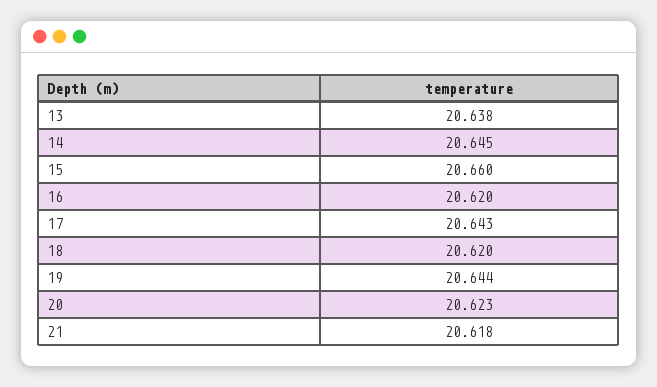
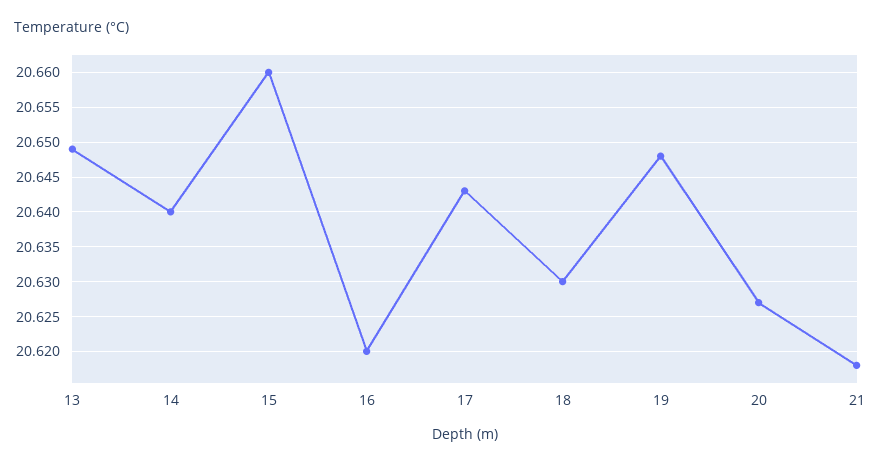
  {
-   "13": 20.638,
+   "13": 20.649,
-   "14": 20.645,
+   "14": 20.64,
    "15": 20.66,
    "16": 20.62,
    "17": 20.643,
-   "18": 20.62,
+   "18": 20.63,
-   "19": 20.644,
+   "19": 20.648,
-   "20": 20.623,
+   "20": 20.627,
    "21": 20.618
  }

